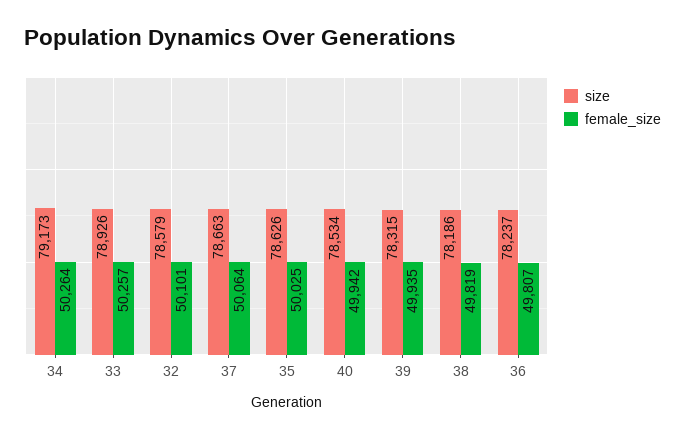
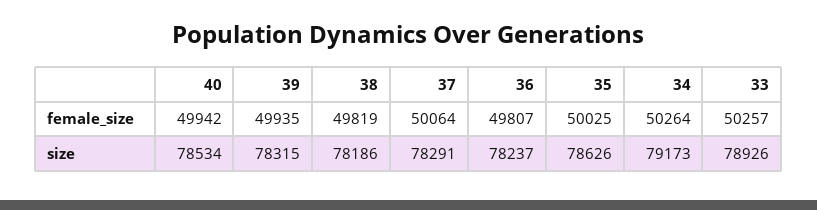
  {
    "size": {
      "34": 79173,
      "33": 78926,
-     "32": 78579,
-     "37": 78663,
+     "37": 78291,
      "35": 78626,
      "40": 78534,
      "39": 78315,
      "38": 78186,
      "36": 78237
    },
    "female_size": {
      "34": 50264,
      "33": 50257,
-     "32": 50101,
      "37": 50064,
      "35": 50025,
      "40": 49942,
      "39": 49935,
      "38": 49819,
      "36": 49807
    }
  }

